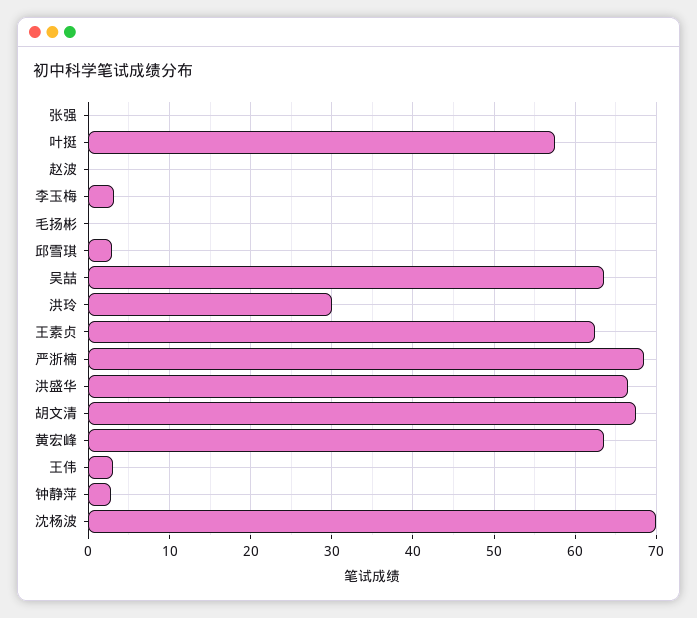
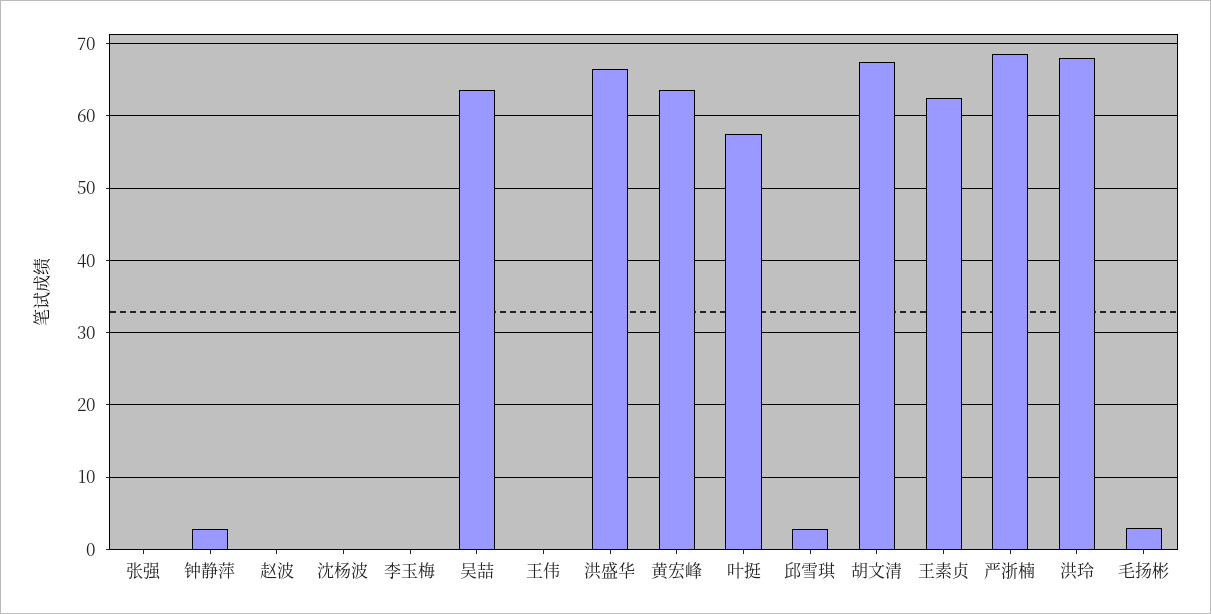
  {
    "张强": 0,
    "叶挺": 58,
    "赵波": 0,
-   "李玉梅": 3,
+   "李玉梅": 0,
-   "毛扬彬": 0,
+   "毛扬彬": 3,
    "邱雪琪": 3,
    "吴喆": 64,
-   "洪玲": 30,
+   "洪玲": 68,
    "王素贞": 63,
    "严浙楠": 69,
    "洪盛华": 67,
    "胡文清": 68,
    "黄宏峰": 64,
-   "王伟": 3,
+   "王伟": 0,
    "钟静萍": 3,
-   "沈杨波": 70
+   "沈杨波": 0
  }

